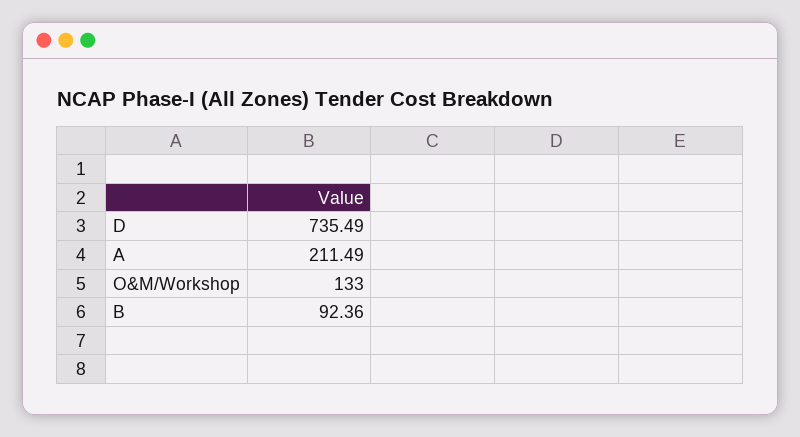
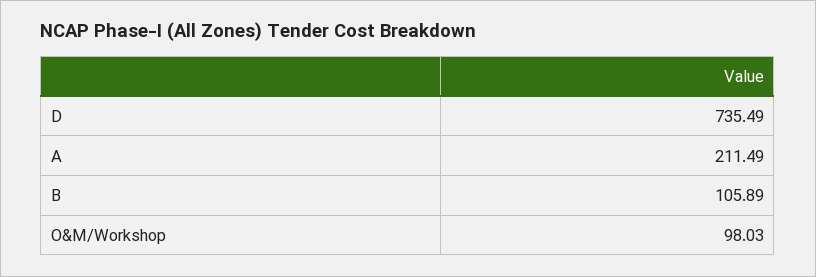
  {
    "D": 735.49,
    "A": 211.49,
-   "O&M/Workshop": 133,
+   "O&M/Workshop": 98.03,
-   "B": 92.36
+   "B": 105.89
  }

